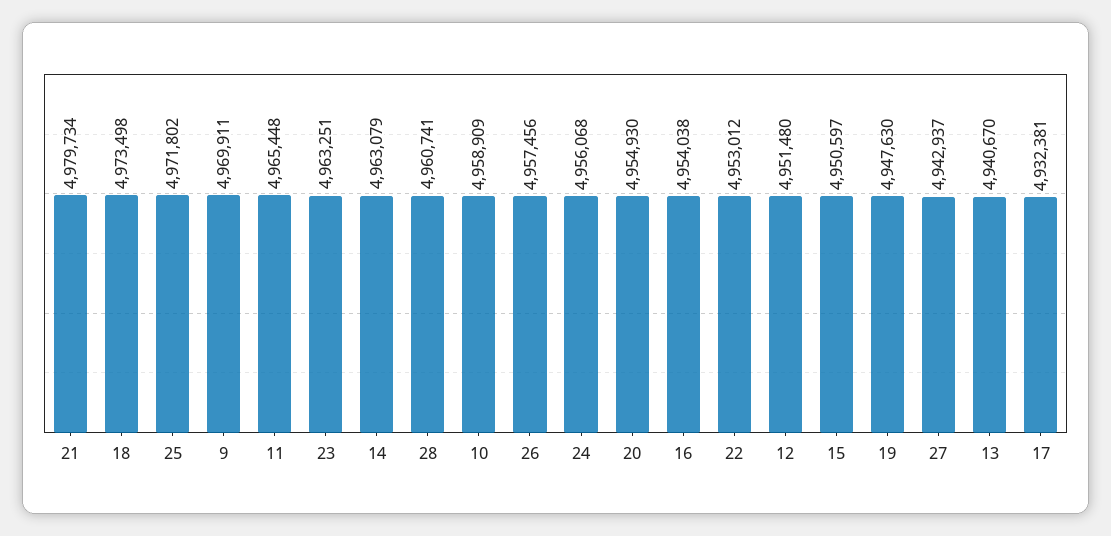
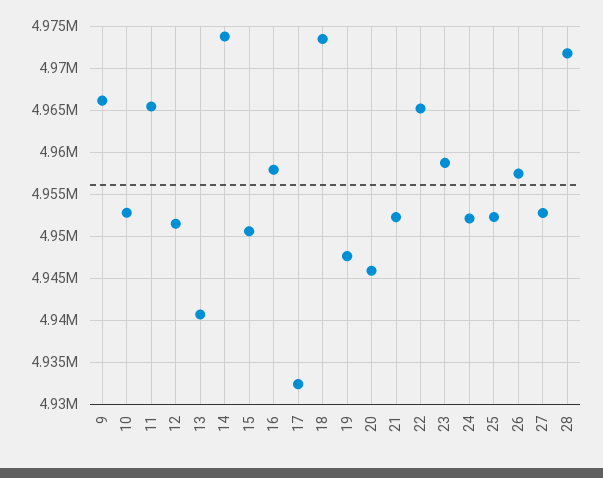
  {
-   "21": 4979734,
+   "21": 4952000,
    "18": 4973498,
-   "25": 4971802,
+   "25": 4952000,
-   "9": 4969911,
+   "9": 4966000,
    "11": 4965448,
-   "23": 4963251,
+   "23": 4959000,
-   "14": 4963079,
+   "14": 4974000,
-   "28": 4960741,
+   "28": 4972000,
-   "10": 4958909,
+   "10": 4953000,
    "26": 4957456,
-   "24": 4956068,
+   "24": 4952000,
-   "20": 4954930,
+   "20": 4946000,
-   "16": 4954038,
+   "16": 4958000,
-   "22": 4953012,
+   "22": 4965000,
    "12": 4951480,
    "15": 4950597,
    "19": 4947630,
-   "27": 4942937,
+   "27": 4953000,
    "13": 4940670,
    "17": 4932381
  }

